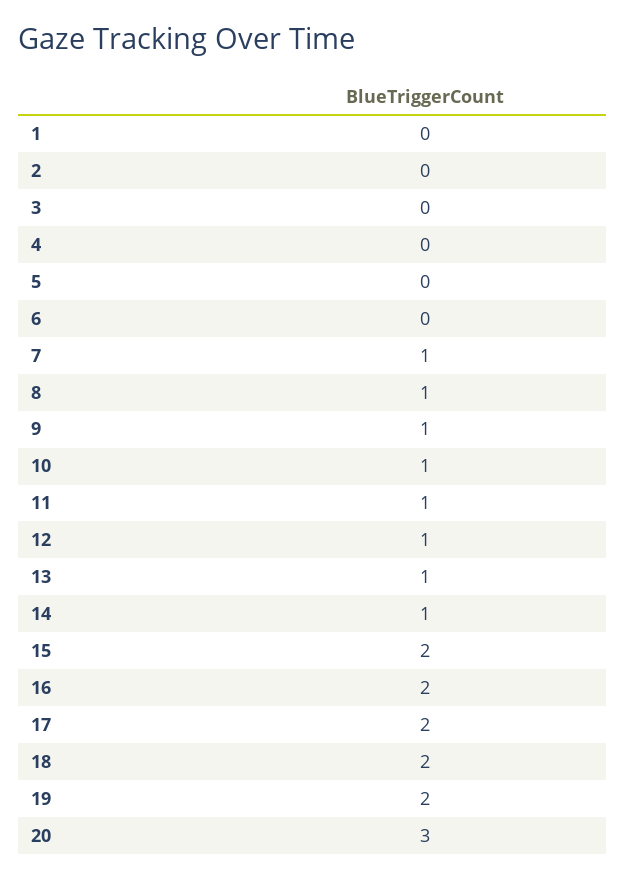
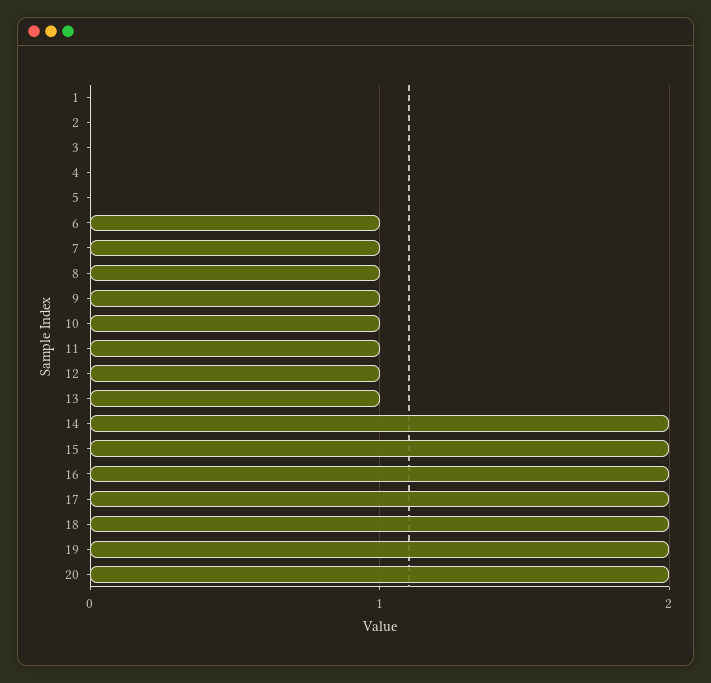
  {
    "1": 0,
    "2": 0,
    "3": 0,
    "4": 0,
    "5": 0,
-   "6": 0,
+   "6": 1,
    "7": 1,
    "8": 1,
    "9": 1,
    "10": 1,
    "11": 1,
    "12": 1,
    "13": 1,
-   "14": 1,
+   "14": 2,
    "15": 2,
    "16": 2,
    "17": 2,
    "18": 2,
    "19": 2,
-   "20": 3
+   "20": 2
  }

